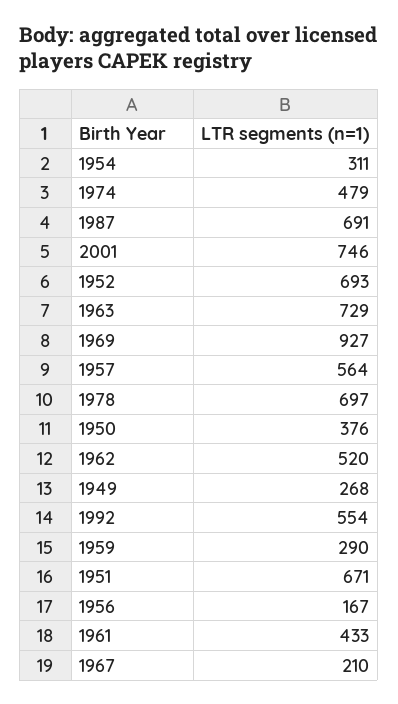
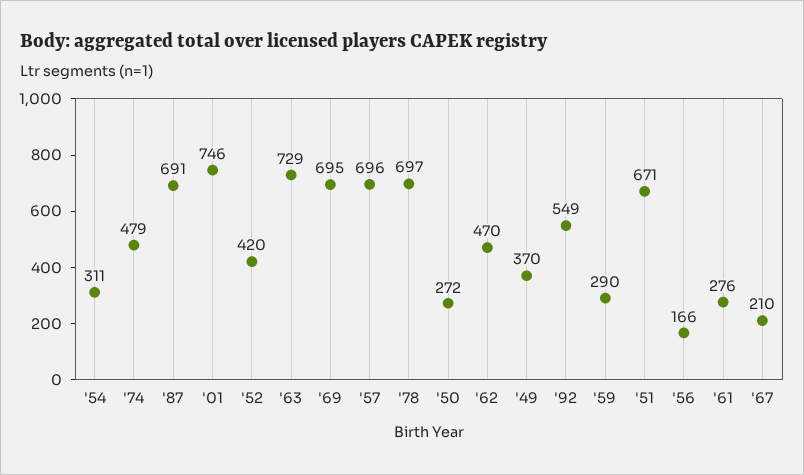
  {
    "1954": 311,
    "1974": 479,
    "1987": 691,
    "2001": 746,
-   "1952": 693,
+   "1952": 420,
    "1963": 729,
-   "1969": 927,
+   "1969": 695,
-   "1957": 564,
+   "1957": 696,
    "1978": 697,
-   "1950": 376,
+   "1950": 272,
-   "1962": 520,
+   "1962": 470,
-   "1949": 268,
+   "1949": 370,
-   "1992": 554,
+   "1992": 549,
    "1959": 290,
    "1951": 671,
-   "1956": 167,
+   "1956": 166,
-   "1961": 433,
+   "1961": 276,
    "1967": 210
  }

